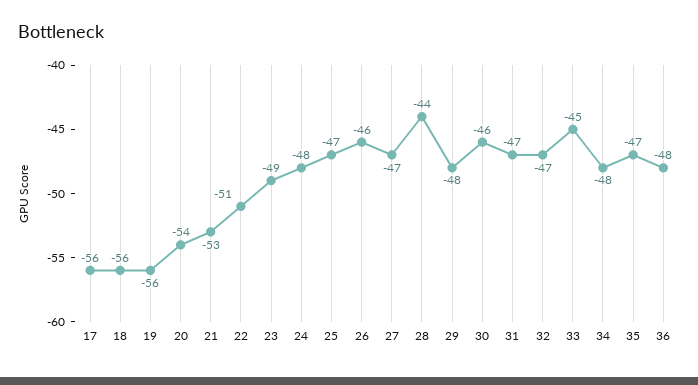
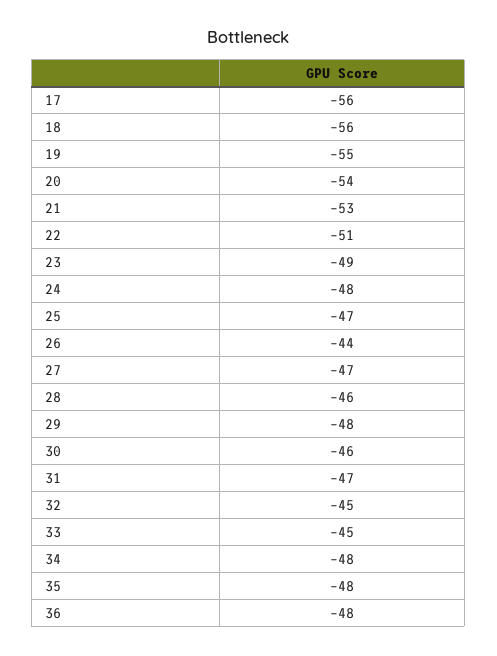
  {
    "17": -56,
    "18": -56,
-   "19": -56,
+   "19": -55,
    "20": -54,
    "21": -53,
    "22": -51,
    "23": -49,
    "24": -48,
    "25": -47,
-   "26": -46,
+   "26": -44,
    "27": -47,
-   "28": -44,
+   "28": -46,
    "29": -48,
    "30": -46,
    "31": -47,
-   "32": -47,
+   "32": -45,
    "33": -45,
    "34": -48,
-   "35": -47,
+   "35": -48,
    "36": -48
  }

